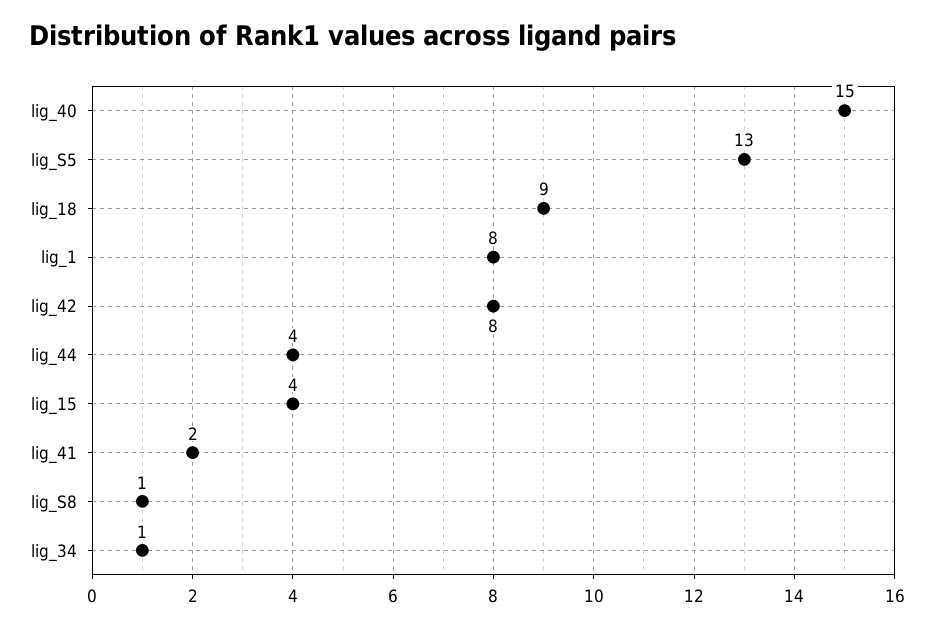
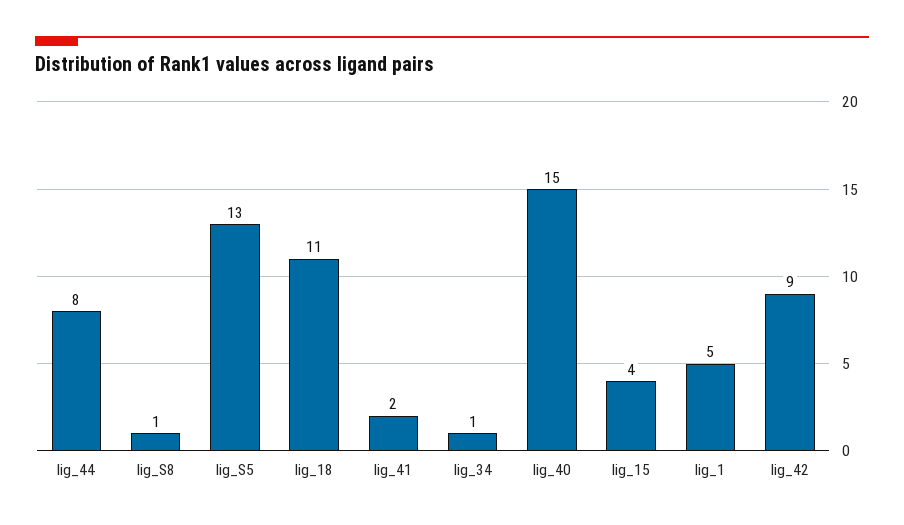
  {
    "lig_40": 15,
    "lig_S5": 13,
-   "lig_18": 9,
+   "lig_18": 11,
-   "lig_1": 8,
+   "lig_1": 5,
-   "lig_42": 8,
+   "lig_42": 9,
-   "lig_44": 4,
+   "lig_44": 8,
    "lig_15": 4,
    "lig_41": 2,
    "lig_S8": 1,
    "lig_34": 1
  }

